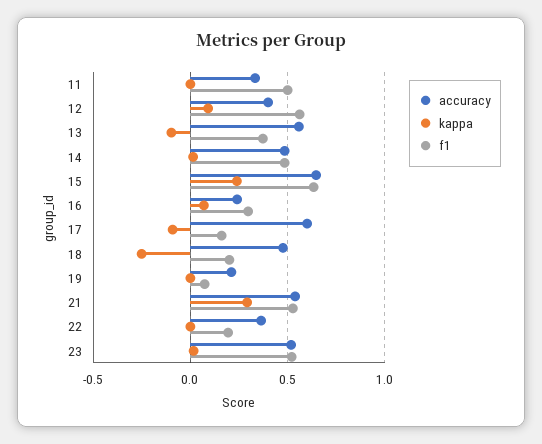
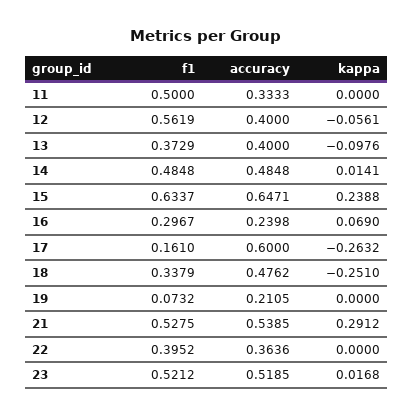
  {
    "accuracy": {
      "11": 0.3333,
      "12": 0.4,
-     "13": 0.55,
+     "13": 0.4,
      "14": 0.4848,
      "15": 0.6471,
      "16": 0.2398,
      "17": 0.6,
      "18": 0.4762,
      "19": 0.2105,
      "21": 0.5385,
      "22": 0.3636,
      "23": 0.5185
    },
    "kappa": {
      "11": 0,
-     "12": 0.1,
+     "12": -0.0561,
      "13": -0.0976,
      "14": 0.0141,
      "15": 0.2388,
      "16": 0.069,
-     "17": -0.1,
+     "17": -0.2632,
      "18": -0.251,
      "19": 0,
      "21": 0.2912,
      "22": 0,
      "23": 0.0168
    },
    "f1": {
      "11": 0.5,
      "12": 0.5619,
      "13": 0.3729,
      "14": 0.4848,
      "15": 0.6337,
      "16": 0.2967,
      "17": 0.161,
-     "18": 0.2,
+     "18": 0.3379,
      "19": 0.0732,
      "21": 0.5275,
-     "22": 0.2,
+     "22": 0.3952,
      "23": 0.5212
    }
  }

